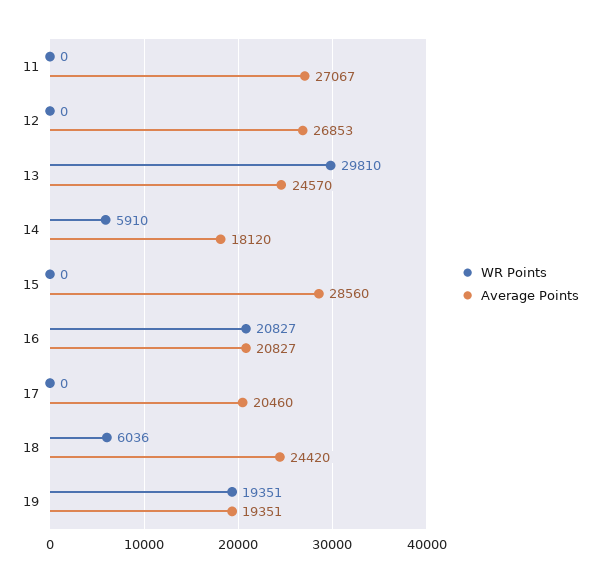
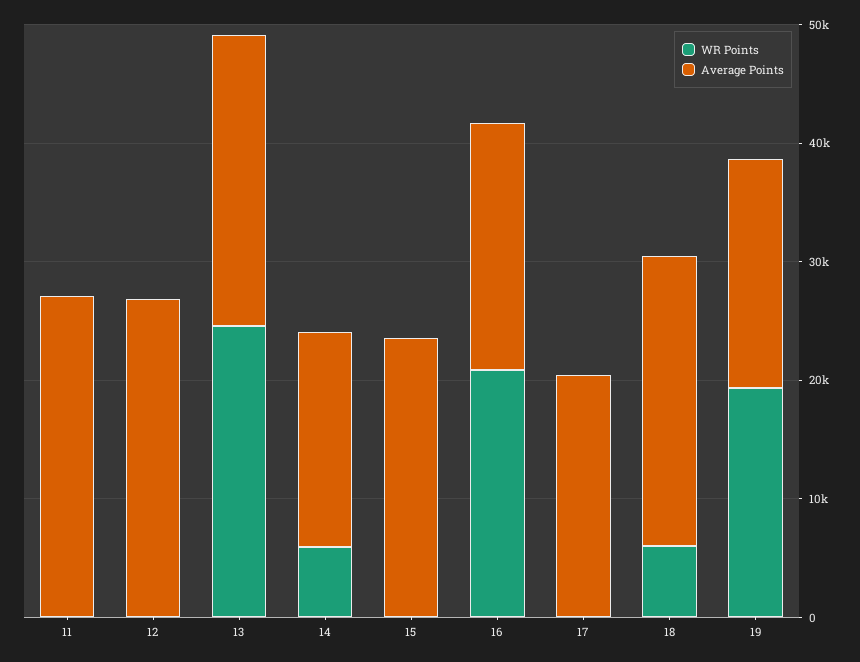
  {
    "WR Points": {
      "11": 0,
      "12": 0,
-     "13": 29810,
+     "13": 24000,
      "14": 5910,
      "15": 0,
      "16": 20827,
      "17": 0,
      "18": 6036,
      "19": 19351
    },
    "Average Points": {
      "11": 27067,
      "12": 26853,
      "13": 24570,
      "14": 18120,
-     "15": 28560,
+     "15": 24000,
      "16": 20827,
      "17": 20460,
      "18": 24420,
      "19": 19351
    }
  }

